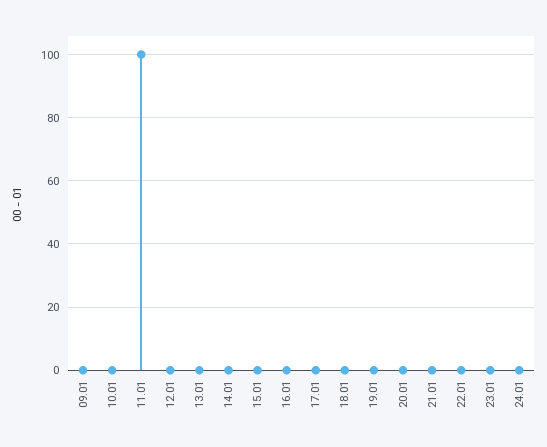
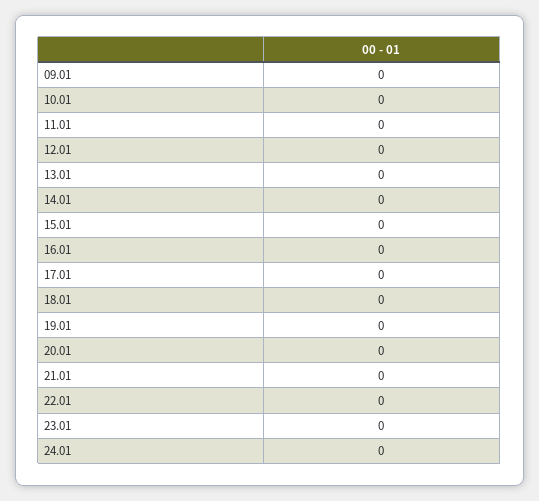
  {
    "09.01": 0,
    "10.01": 0,
-   "11.01": 100,
+   "11.01": 0,
    "12.01": 0,
    "13.01": 0,
    "14.01": 0,
    "15.01": 0,
    "16.01": 0,
    "17.01": 0,
    "18.01": 0,
    "19.01": 0,
    "20.01": 0,
    "21.01": 0,
    "22.01": 0,
    "23.01": 0,
    "24.01": 0
  }

